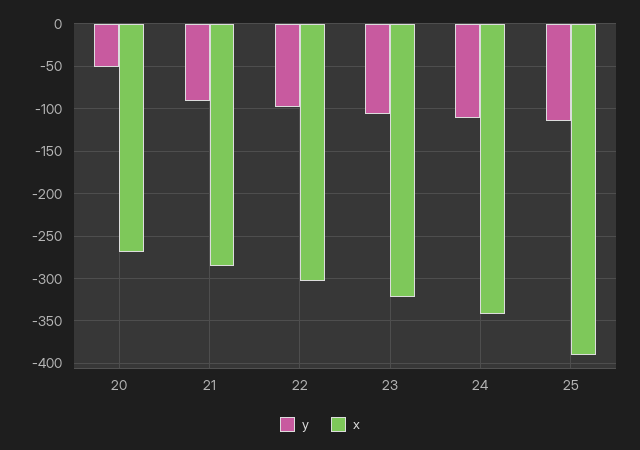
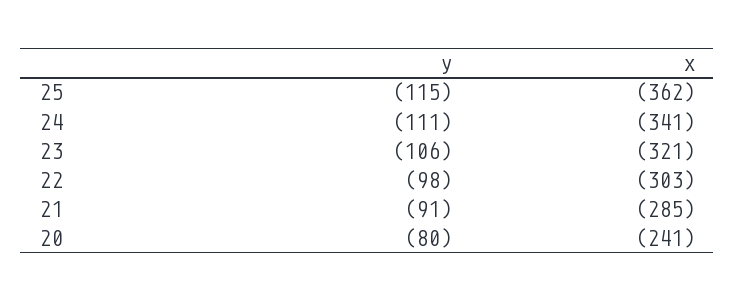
  {
    "y": {
-     "20": -50,
+     "20": -80,
      "21": -91,
      "22": -98,
      "23": -106,
      "24": -111,
      "25": -115
    },
    "x": {
-     "20": -270,
+     "20": -241,
      "21": -285,
      "22": -303,
      "23": -321,
      "24": -341,
-     "25": -390
+     "25": -362
    }
  }

